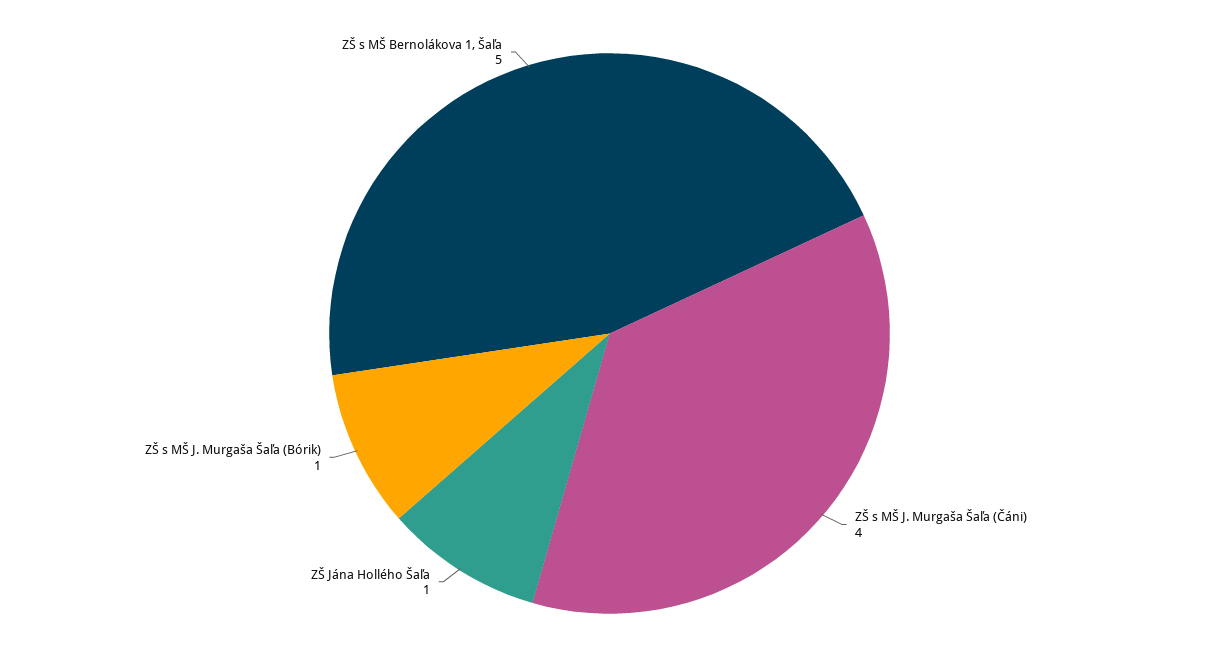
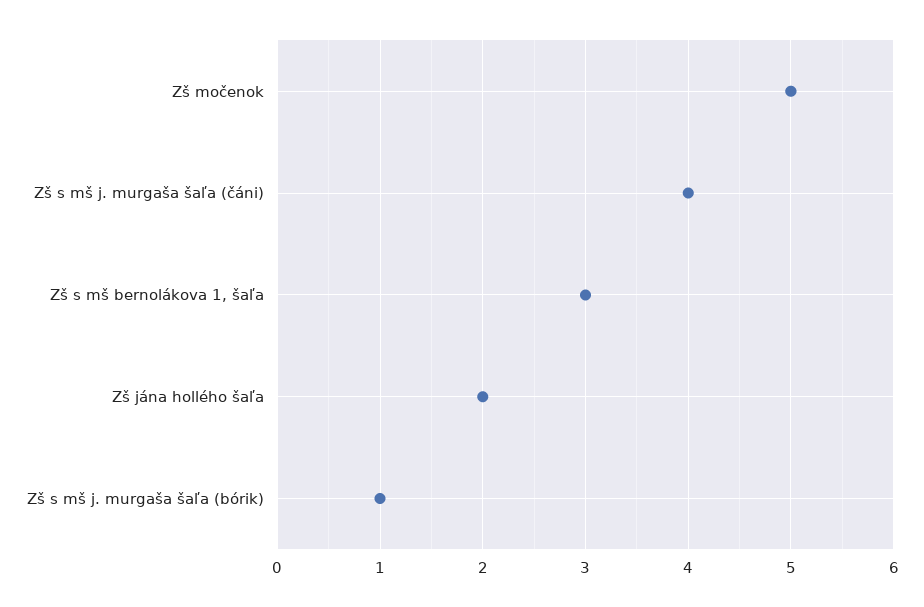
  {
    "ZŠ s MŠ J. Murgaša Šaľa (Čáni)": 4,
-   "ZŠ Jána Hollého Šaľa": 1,
+   "ZŠ Jána Hollého Šaľa": 2,
    "ZŠ s MŠ J. Murgaša Šaľa (Bórik)": 1,
-   "ZŠ s MŠ Bernolákova 1, Šaľa": 5
+   "ZŠ s MŠ Bernolákova 1, Šaľa": 3,
+   "Zš močenok": 5
  }

